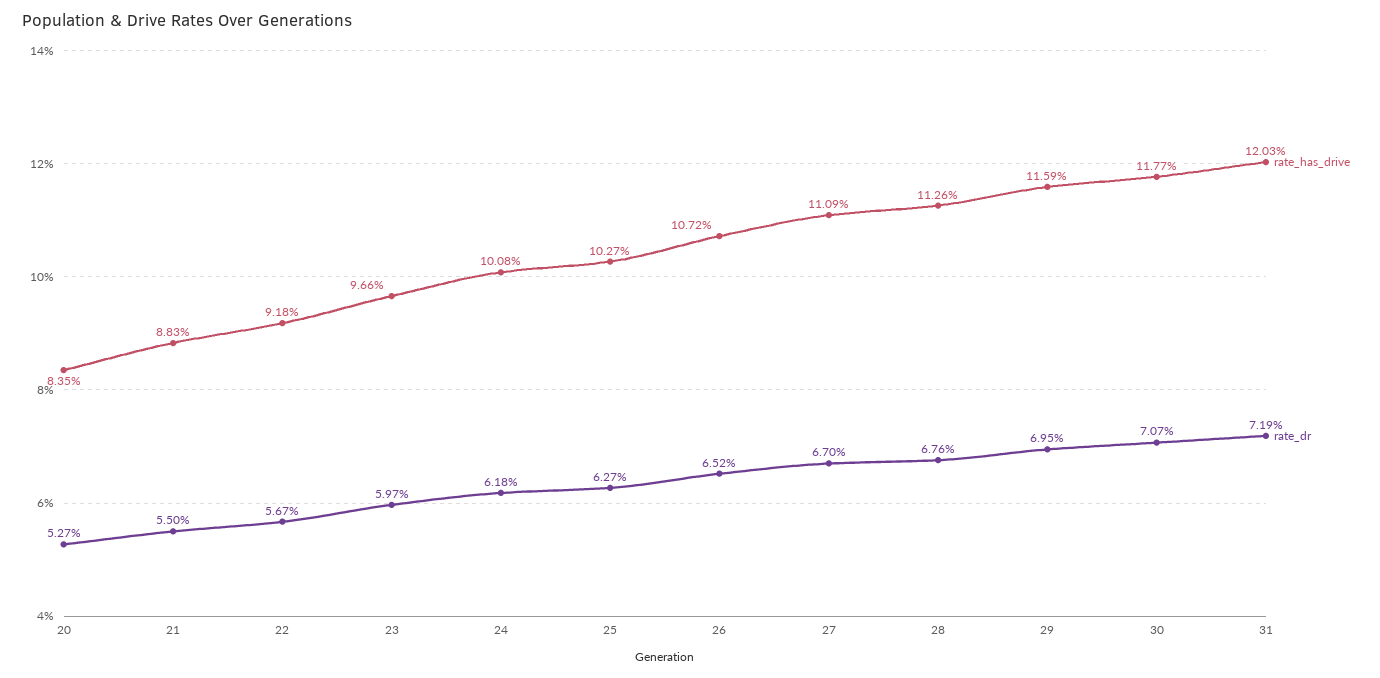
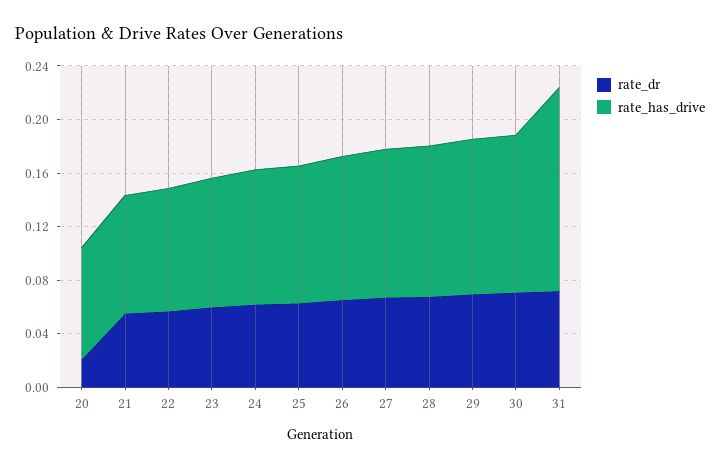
  {
    "rate_has_drive": {
      "20": 0.0835,
      "21": 0.0883,
      "22": 0.0918,
      "23": 0.0966,
      "24": 0.1008,
      "25": 0.1027,
      "26": 0.1072,
      "27": 0.1109,
      "28": 0.1126,
      "29": 0.1159,
      "30": 0.1177,
-     "31": 0.1203
+     "31": 0.15
    },
    "rate_dr": {
-     "20": 0.0527,
+     "20": 0.02,
      "21": 0.055,
      "22": 0.0567,
      "23": 0.0597,
      "24": 0.0618,
      "25": 0.0627,
      "26": 0.0652,
      "27": 0.067,
      "28": 0.0676,
      "29": 0.0695,
      "30": 0.0707,
      "31": 0.0719
    }
  }

